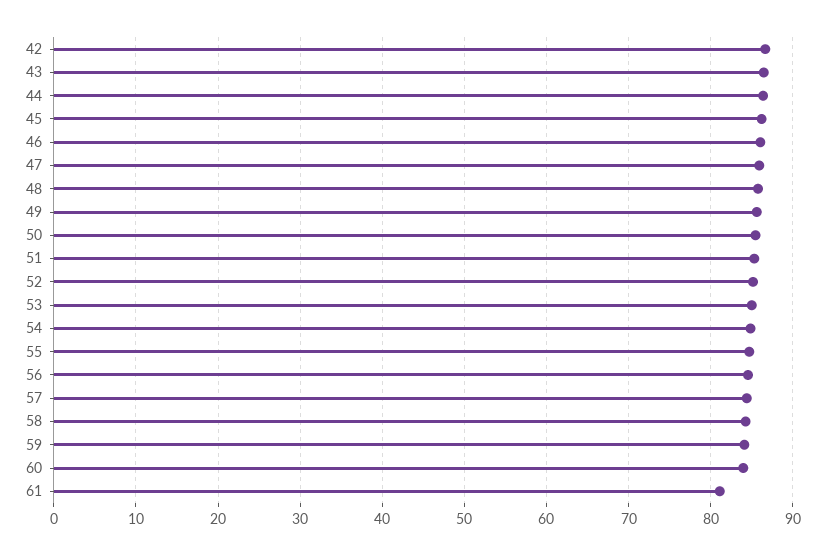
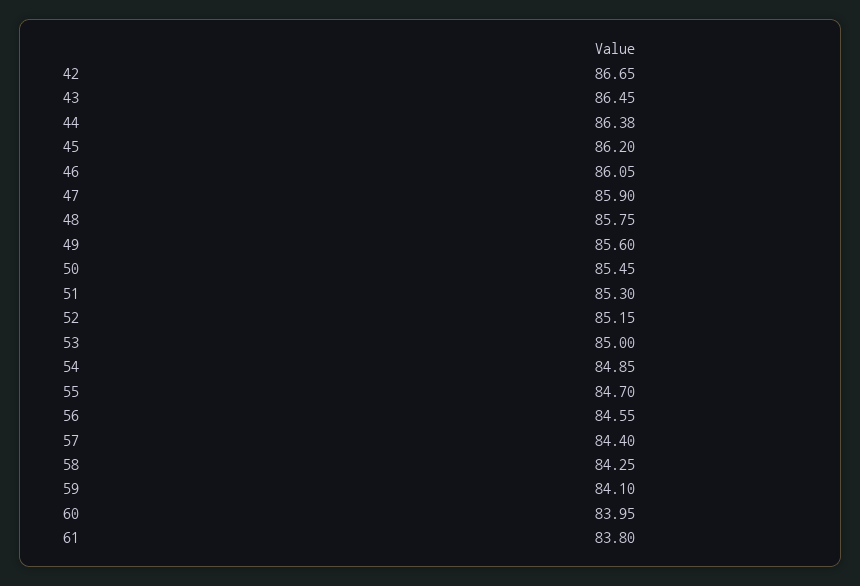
  {
    "42": 86.65,
    "43": 86.45,
    "44": 86.38,
    "45": 86.2,
    "46": 86.05,
    "47": 85.9,
    "48": 85.75,
    "49": 85.6,
    "50": 85.45,
    "51": 85.3,
    "52": 85.15,
    "53": 85,
    "54": 84.85,
    "55": 84.7,
    "56": 84.55,
    "57": 84.4,
    "58": 84.25,
    "59": 84.1,
    "60": 83.95,
-   "61": 81
+   "61": 83.8
  }

